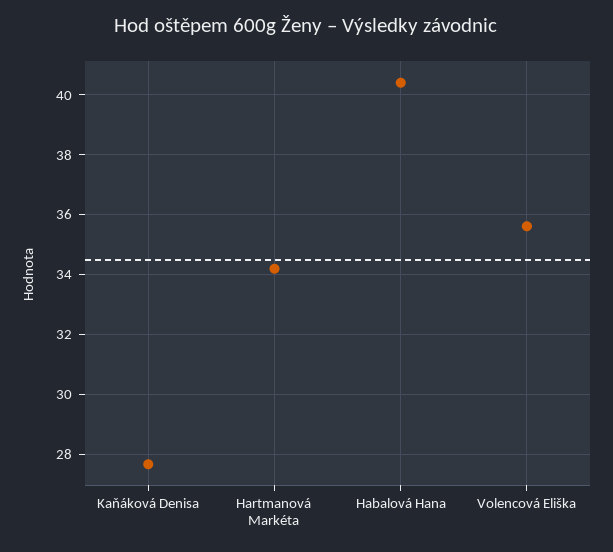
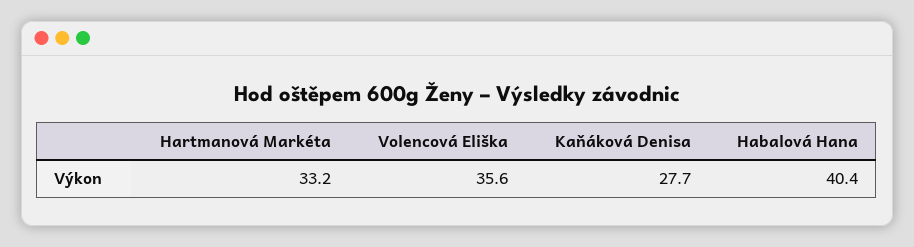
  {
    "Kaňáková Denisa": 27.7,
-   "Hartmanová Markéta": 34.25,
+   "Hartmanová Markéta": 33.2,
    "Habalová Hana": 40.4,
    "Volencová Eliška": 35.6
  }

